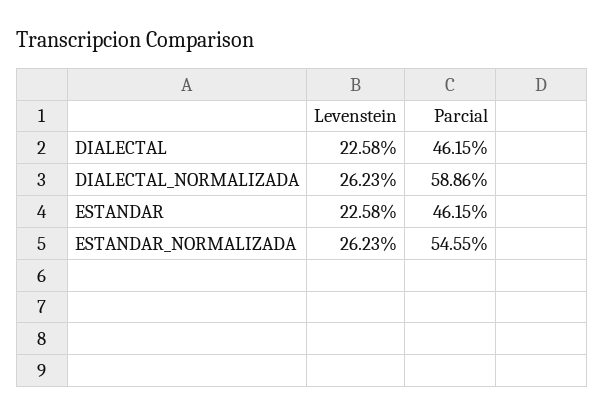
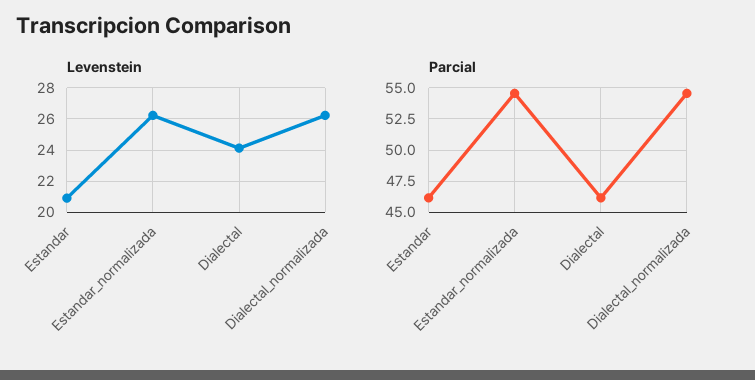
  {
    "Levenstein": {
-     "DIALECTAL": 22.58,
+     "DIALECTAL": 24,
      "DIALECTAL_NORMALIZADA": 26.23,
-     "ESTANDAR": 22.58,
+     "ESTANDAR": 21,
      "ESTANDAR_NORMALIZADA": 26.23
    },
    "Parcial": {
      "DIALECTAL": 46.15,
-     "DIALECTAL_NORMALIZADA": 58.86,
+     "DIALECTAL_NORMALIZADA": 54.5,
      "ESTANDAR": 46.15,
      "ESTANDAR_NORMALIZADA": 54.55
    }
  }

